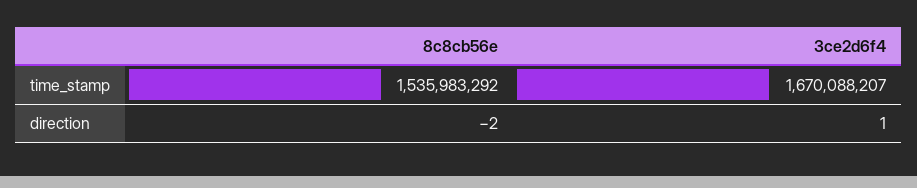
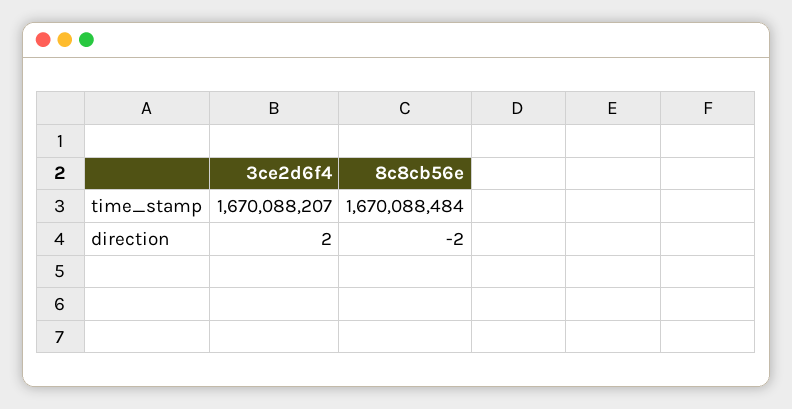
  {
    "8c8cb56e": {
-     "time_stamp": 1535983292,
+     "time_stamp": 1670088484,
      "direction": -2
    },
    "3ce2d6f4": {
      "time_stamp": 1670088207,
-     "direction": 1
+     "direction": 2
    }
  }

